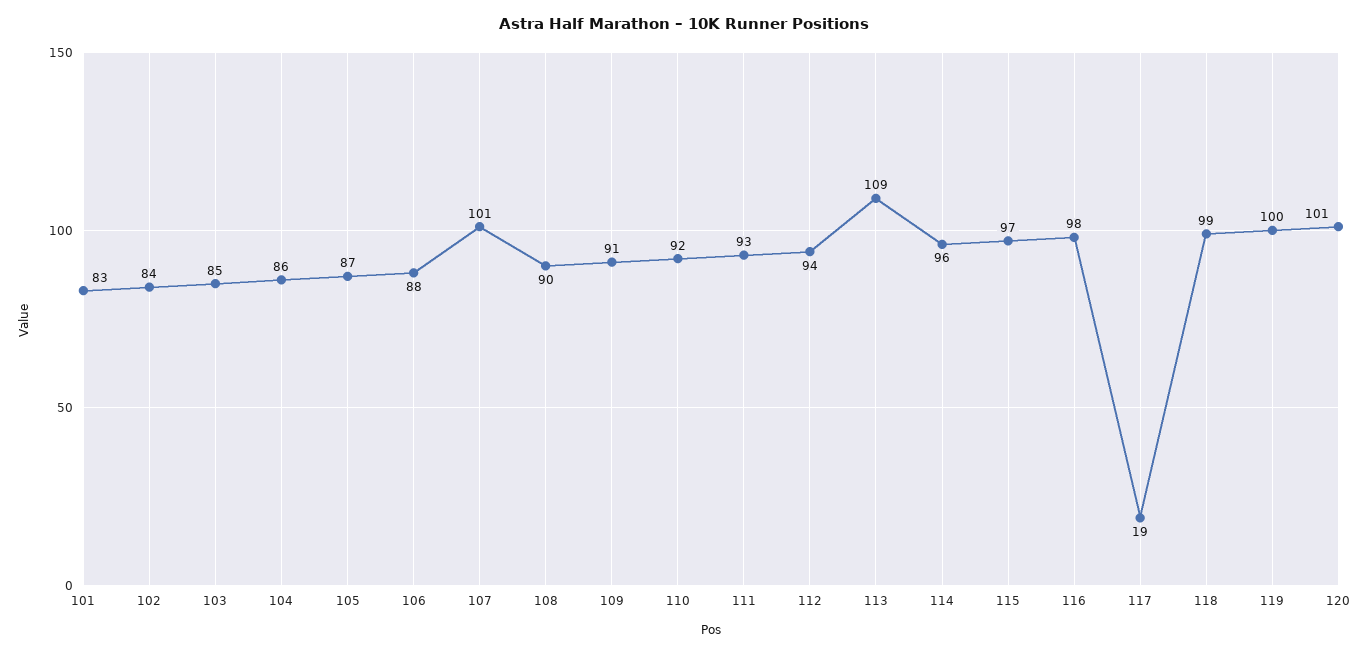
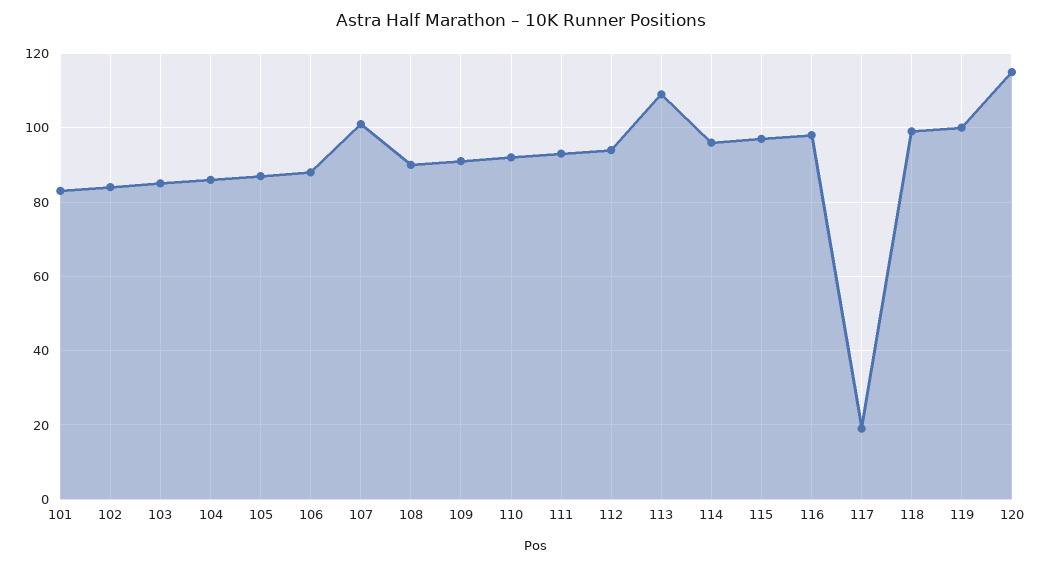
  {
    "101": 83,
    "102": 84,
    "103": 85,
    "104": 86,
    "105": 87,
    "106": 88,
    "107": 101,
    "108": 90,
    "109": 91,
    "110": 92,
    "111": 93,
    "112": 94,
    "113": 109,
    "114": 96,
    "115": 97,
    "116": 98,
    "117": 19,
    "118": 99,
    "119": 100,
-   "120": 101
+   "120": 115
  }

